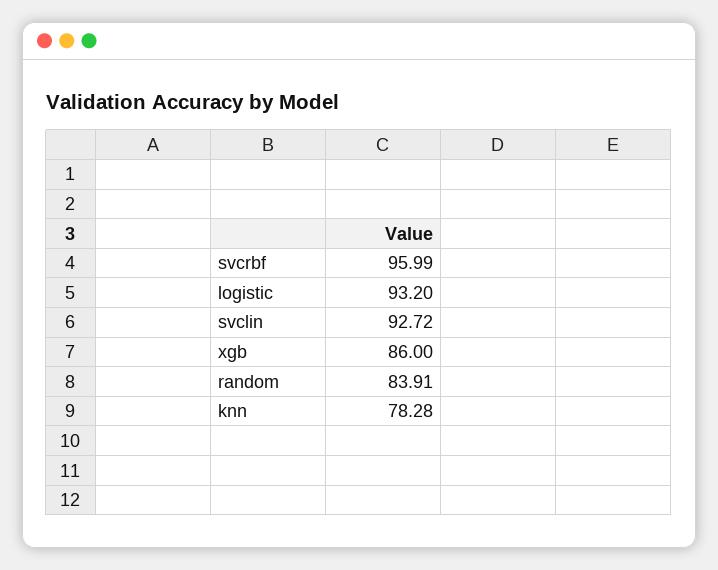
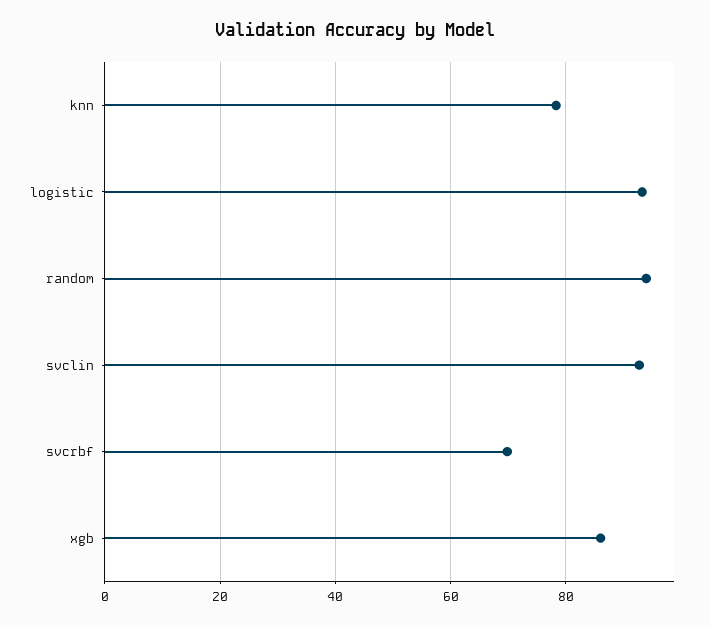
  {
-   "svcrbf": 95.99,
+   "svcrbf": 70,
    "logistic": 93.2,
    "svclin": 92.72,
    "xgb": 86,
-   "random": 83.91,
+   "random": 94,
    "knn": 78.28
  }

